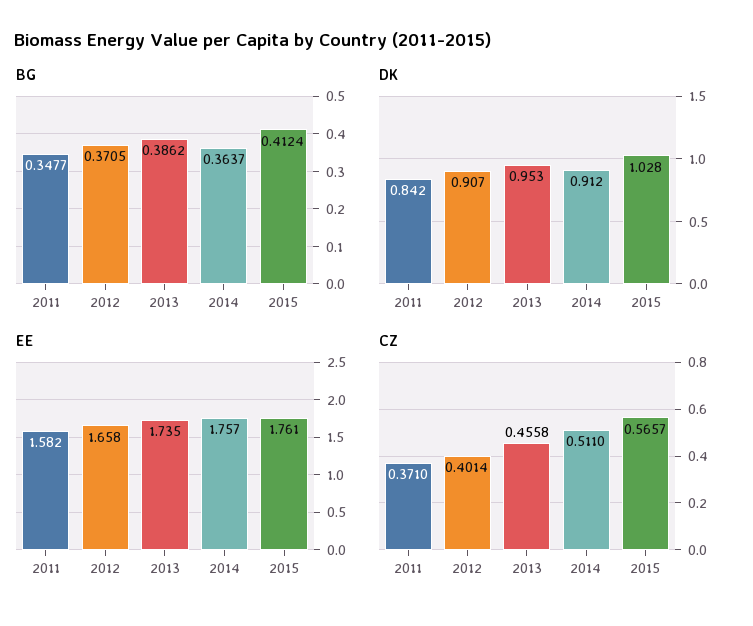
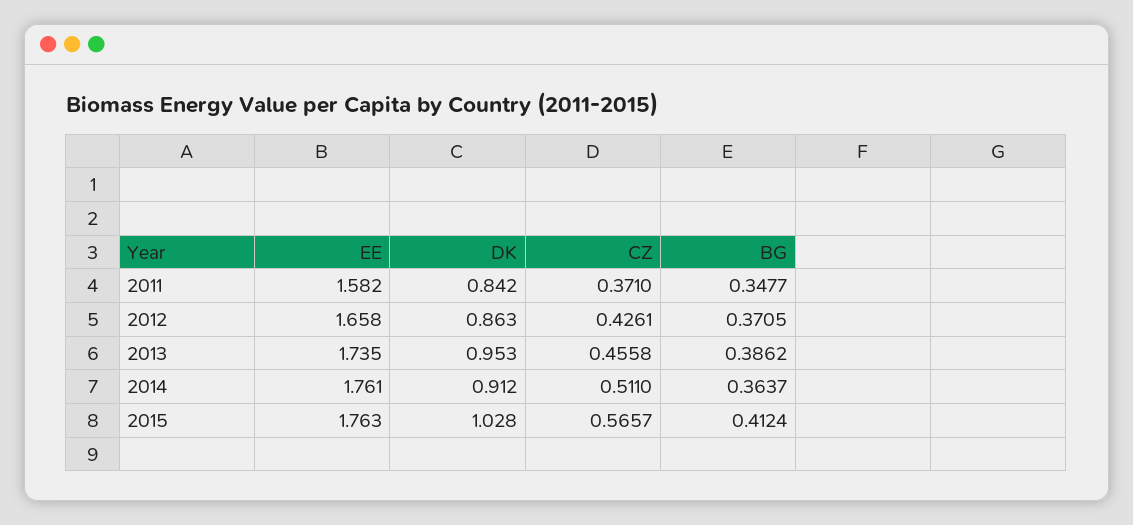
  {
    "BG": {
      "2011": 0.3477,
      "2012": 0.3705,
      "2013": 0.3862,
      "2014": 0.3637,
      "2015": 0.4124
    },
    "DK": {
      "2011": 0.842,
-     "2012": 0.907,
+     "2012": 0.863,
      "2013": 0.953,
      "2014": 0.912,
      "2015": 1.028
    },
    "EE": {
      "2011": 1.582,
      "2012": 1.658,
      "2013": 1.735,
-     "2014": 1.757,
+     "2014": 1.761,
-     "2015": 1.761
+     "2015": 1.763
    },
    "CZ": {
      "2011": 0.371,
-     "2012": 0.4014,
+     "2012": 0.4261,
      "2013": 0.4558,
      "2014": 0.511,
      "2015": 0.5657
    }
  }

